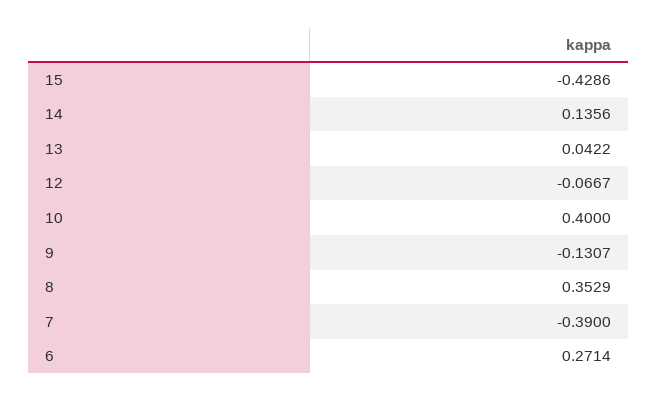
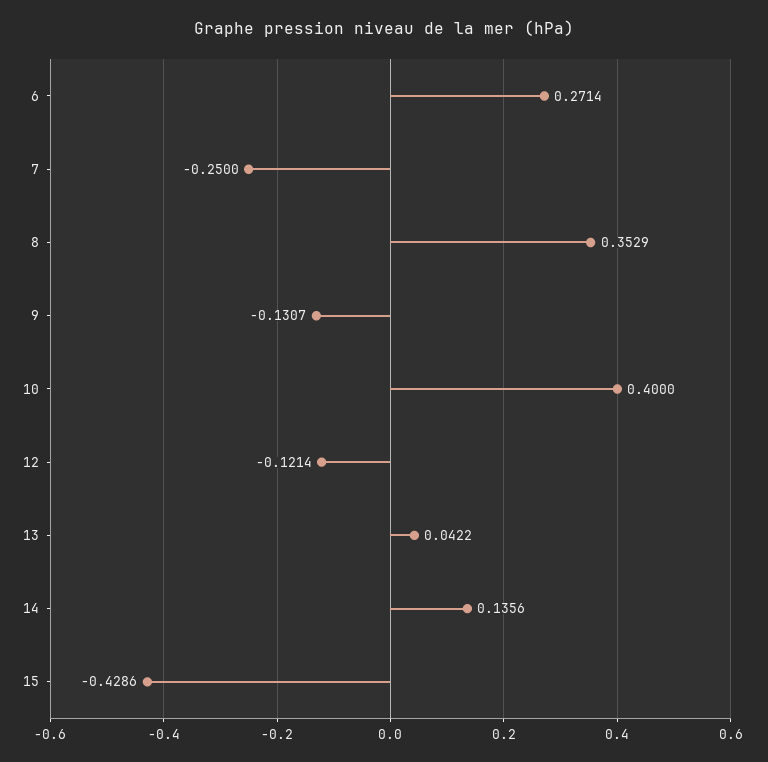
  {
    "15": -0.4286,
    "14": 0.1356,
    "13": 0.0422,
-   "12": -0.0667,
+   "12": -0.1214,
    "10": 0.4,
    "9": -0.1307,
    "8": 0.3529,
-   "7": -0.39,
+   "7": -0.25,
    "6": 0.2714
  }

